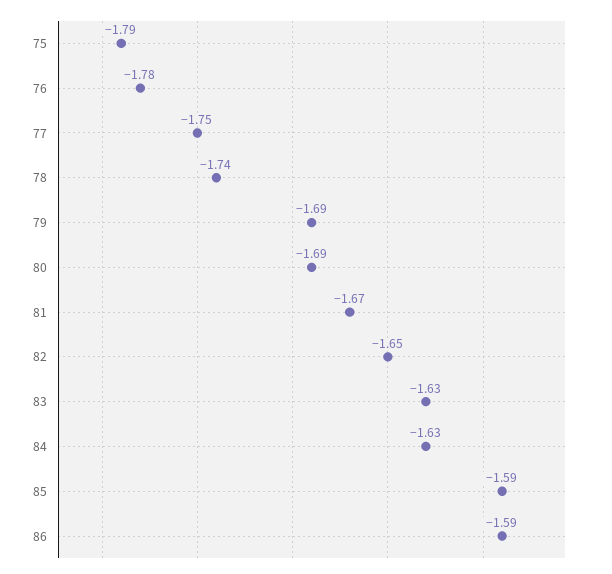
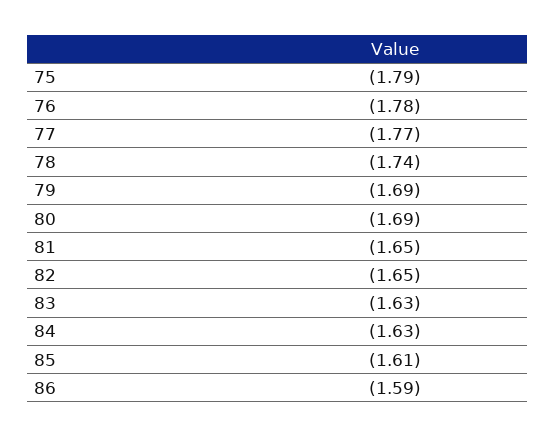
  {
    "75": -1.79,
    "76": -1.78,
-   "77": -1.75,
+   "77": -1.77,
    "78": -1.74,
    "79": -1.69,
    "80": -1.69,
-   "81": -1.67,
+   "81": -1.65,
    "82": -1.65,
    "83": -1.63,
    "84": -1.63,
-   "85": -1.59,
+   "85": -1.61,
    "86": -1.59
  }

